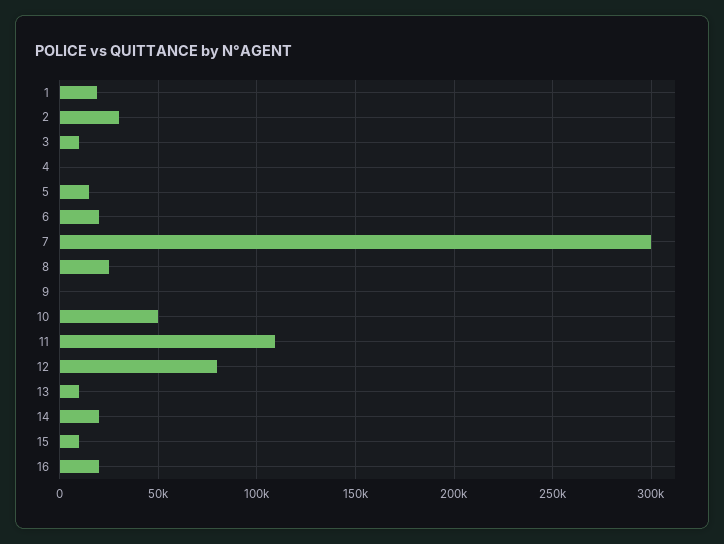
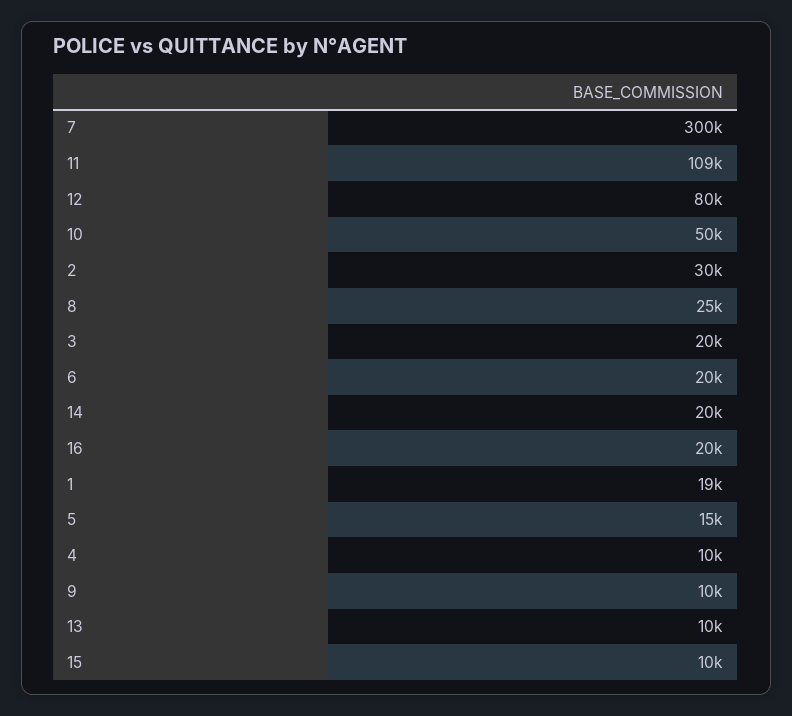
  {
    "1": 19000,
    "2": 30000,
-   "3": 10000,
+   "3": 20000,
-   "4": 0,
+   "4": 10000,
    "5": 15000,
    "6": 20000,
    "7": 300000,
    "8": 25000,
-   "9": 0,
+   "9": 10000,
    "10": 50000,
    "11": 109000,
    "12": 80000,
    "13": 10000,
    "14": 20000,
    "15": 10000,
    "16": 20000
  }

